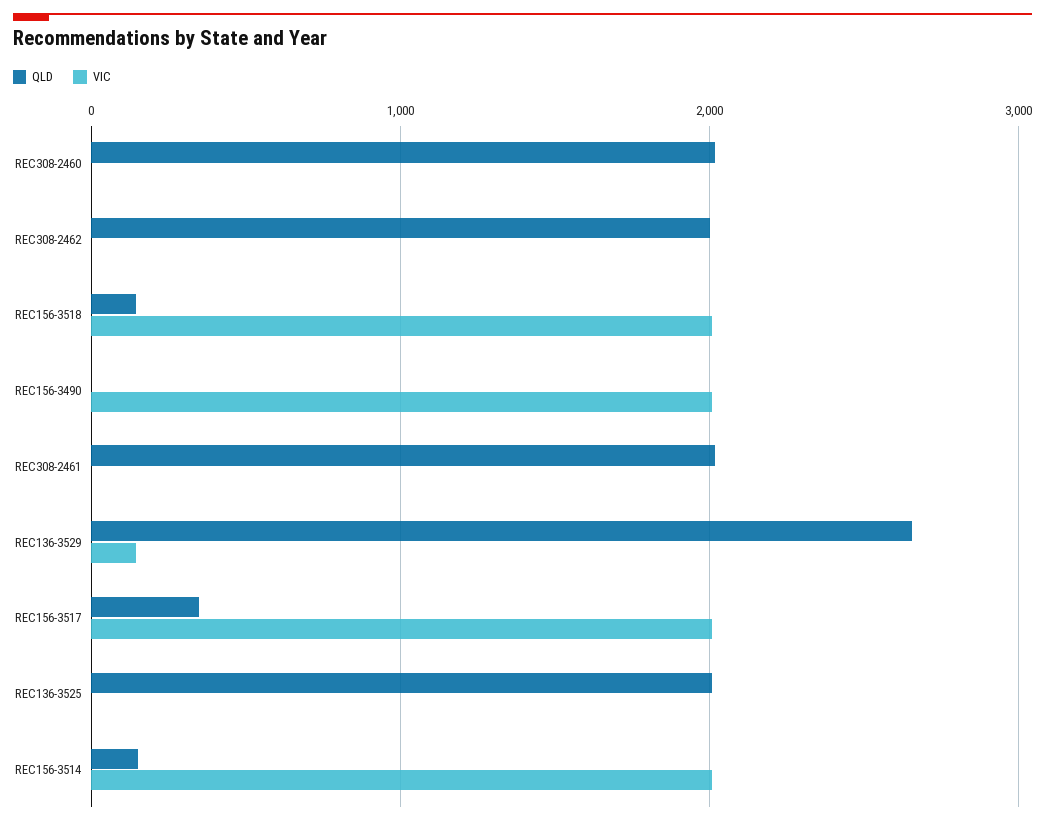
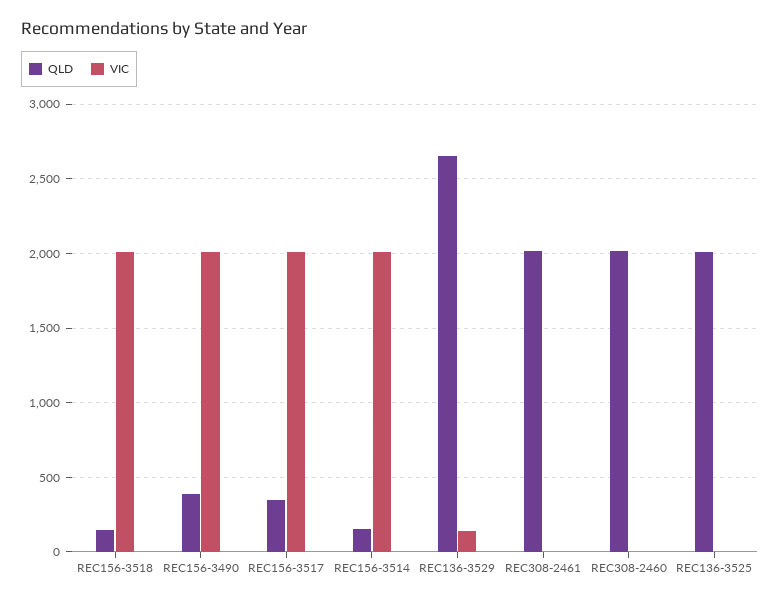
  {
    "QLD": {
      "REC308-2460": 2000,
-     "REC308-2462": 2000,
      "REC156-3518": 150,
-     "REC156-3490": 0,
+     "REC156-3490": 400,
      "REC308-2461": 2000,
      "REC136-3529": 2650,
      "REC156-3517": 350,
      "REC136-3525": 2000,
      "REC156-3514": 150
    },
    "VIC": {
      "REC308-2460": 0,
-     "REC308-2462": 0,
      "REC156-3518": 2000,
      "REC156-3490": 2000,
      "REC308-2461": 0,
      "REC136-3529": 150,
      "REC156-3517": 2000,
      "REC136-3525": 0,
      "REC156-3514": 2000
    }
  }

